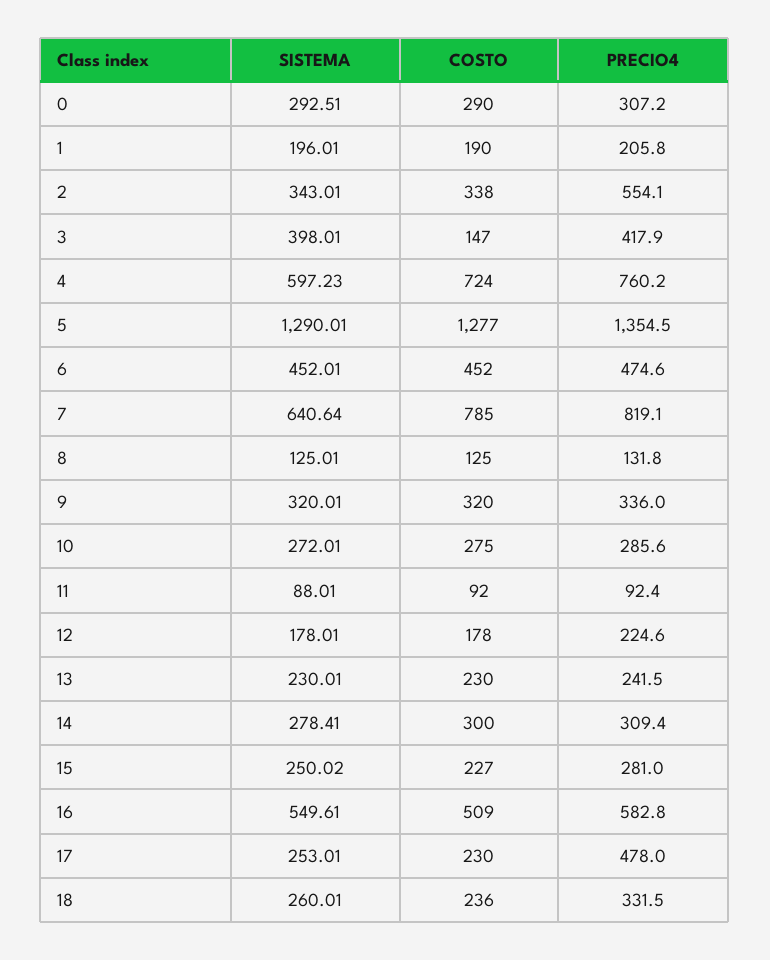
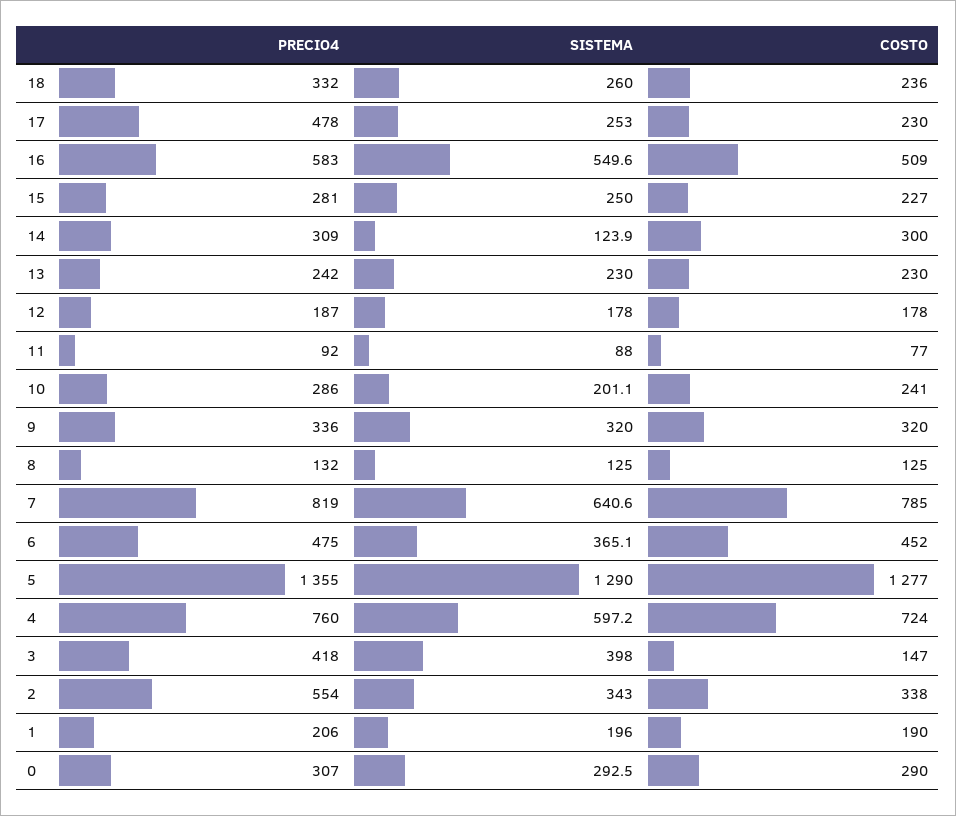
  {
    "SISTEMA": {
      "0": 292.51,
      "1": 196.01,
      "2": 343.01,
      "3": 398.01,
      "4": 597.23,
      "5": 1290.01,
-     "6": 452.01,
+     "6": 365.1,
      "7": 640.64,
      "8": 125.01,
      "9": 320.01,
-     "10": 272.01,
+     "10": 201.1,
      "11": 88.01,
      "12": 178.01,
      "13": 230.01,
-     "14": 278.41,
+     "14": 123.9,
      "15": 250.02,
      "16": 549.61,
      "17": 253.01,
      "18": 260.01
    },
    "COSTO": {
      "0": 290,
      "1": 190,
      "2": 338,
      "3": 147,
      "4": 724,
      "5": 1277,
      "6": 452,
      "7": 785,
      "8": 125,
      "9": 320,
-     "10": 275,
+     "10": 241,
-     "11": 92,
+     "11": 77,
      "12": 178,
      "13": 230,
      "14": 300,
      "15": 227,
      "16": 509,
      "17": 230,
      "18": 236
    },
    "PRECIO4": {
      "0": 307.2,
      "1": 205.8,
      "2": 554.1,
      "3": 417.9,
      "4": 760.2,
      "5": 1354.5,
      "6": 474.6,
      "7": 819.1,
      "8": 131.8,
      "9": 336,
      "10": 285.6,
      "11": 92.4,
-     "12": 224.6,
+     "12": 187,
      "13": 241.5,
      "14": 309.4,
      "15": 281,
      "16": 582.8,
      "17": 478,
      "18": 331.5
    }
  }

